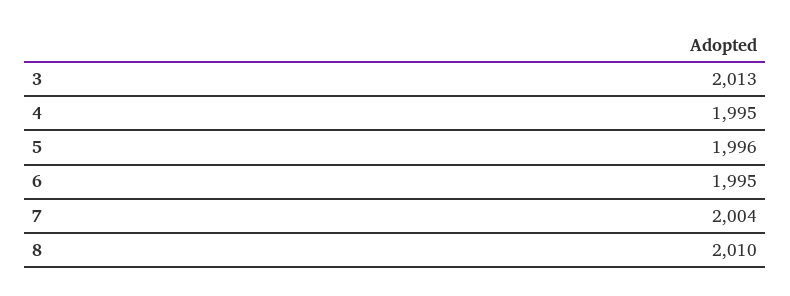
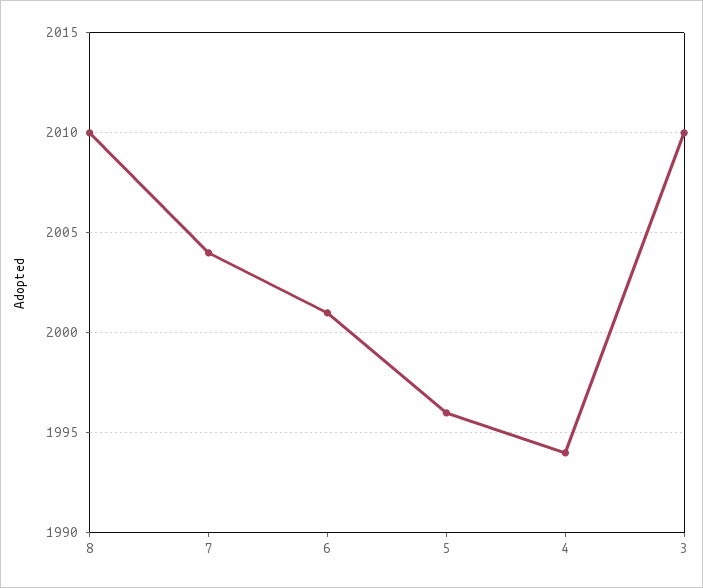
  {
-   "3": 2013,
+   "3": 2010,
-   "4": 1995,
+   "4": 1994,
    "5": 1996,
-   "6": 1995,
+   "6": 2001,
    "7": 2004,
    "8": 2010
  }

